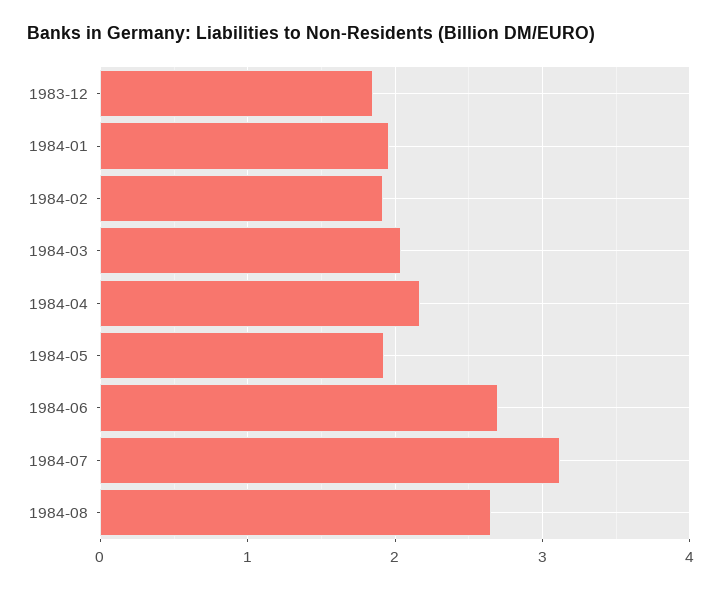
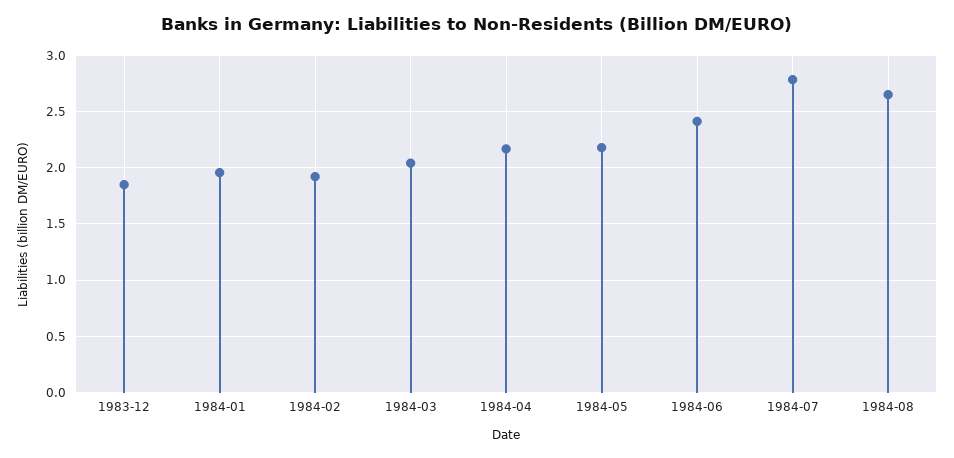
  {
    "1983-12": 1.9,
    "1984-01": 2,
    "1984-02": 1.9,
    "1984-03": 2,
    "1984-04": 2.2,
-   "1984-05": 1.9,
+   "1984-05": 2.2,
-   "1984-06": 2.7,
+   "1984-06": 2.4,
-   "1984-07": 3.1,
+   "1984-07": 2.8,
    "1984-08": 2.7
  }

